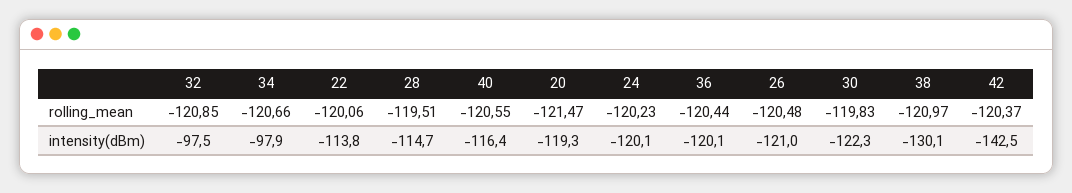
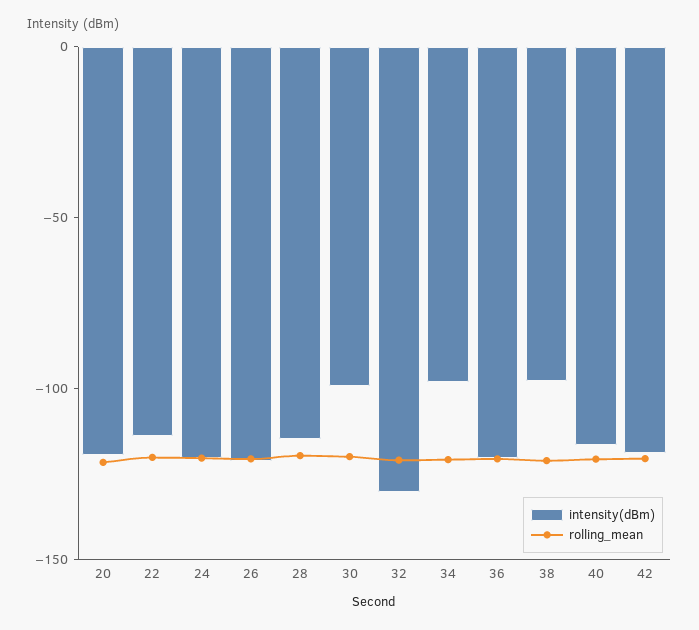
  {
    "rolling_mean": {
      "32": -120.85,
      "34": -120.66,
      "22": -120.06,
      "28": -119.51,
      "40": -120.55,
      "20": -121.47,
      "24": -120.23,
      "36": -120.44,
      "26": -120.48,
      "30": -119.83,
      "38": -120.97,
      "42": -120.37
    },
    "intensity(dBm)": {
-     "32": -97.5,
+     "32": -130,
      "34": -97.9,
      "22": -113.8,
      "28": -114.7,
      "40": -116.4,
      "20": -119.3,
      "24": -120.1,
      "36": -120.1,
      "26": -121,
-     "30": -122.3,
+     "30": -100,
-     "38": -130.1,
+     "38": -100,
-     "42": -142.5
+     "42": -120
    }
  }

